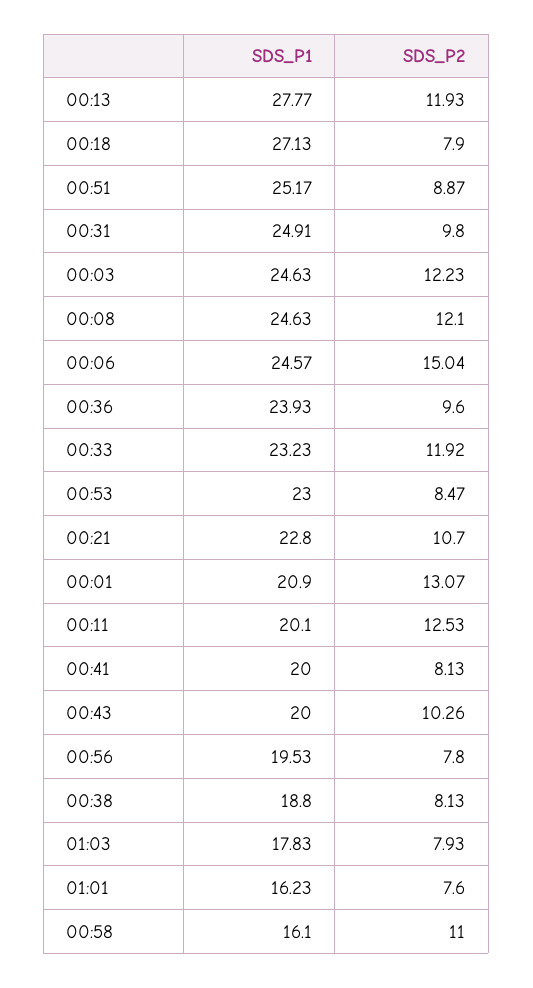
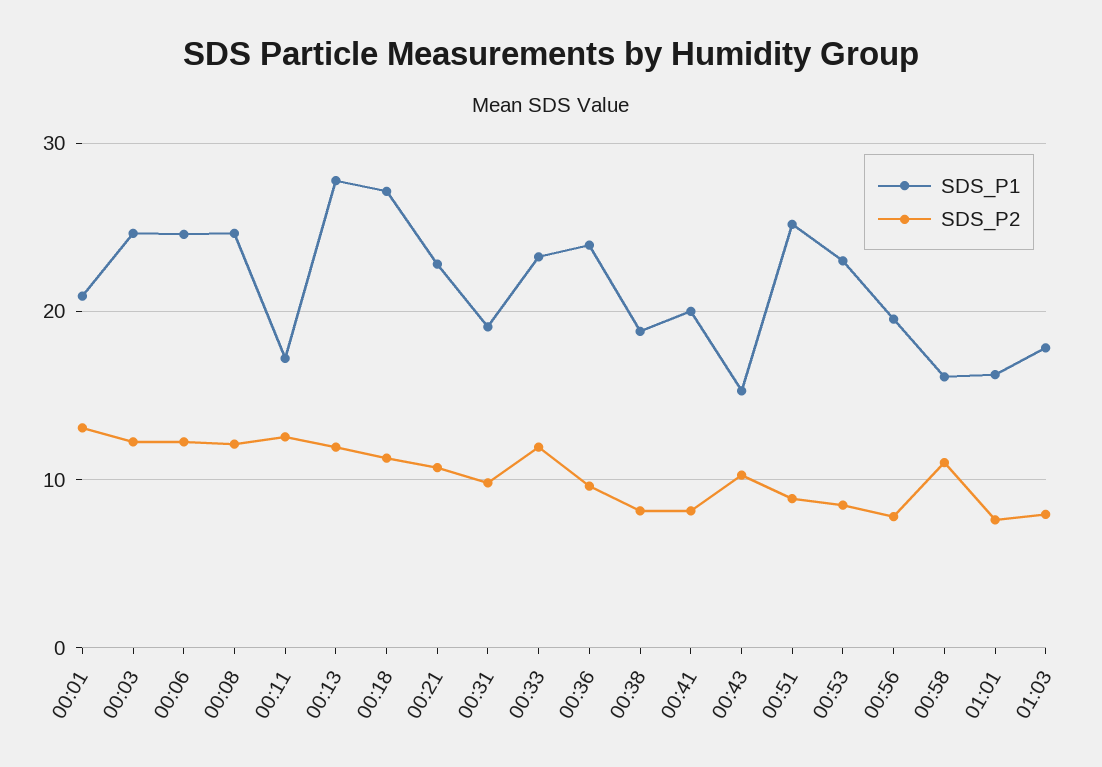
  {
    "SDS_P1": {
      "00:13": 27.77,
      "00:18": 27.13,
      "00:51": 25.17,
-     "00:31": 24.91,
+     "00:31": 19,
      "00:03": 24.63,
      "00:08": 24.63,
      "00:06": 24.57,
      "00:36": 23.93,
      "00:33": 23.23,
      "00:53": 23,
      "00:21": 22.8,
      "00:01": 20.9,
-     "00:11": 20.1,
+     "00:11": 17,
      "00:41": 20,
-     "00:43": 20,
+     "00:43": 15,
      "00:56": 19.53,
      "00:38": 18.8,
      "01:03": 17.83,
      "01:01": 16.23,
      "00:58": 16.1
    },
    "SDS_P2": {
      "00:13": 11.93,
-     "00:18": 7.9,
+     "00:18": 11,
      "00:51": 8.87,
      "00:31": 9.8,
      "00:03": 12.23,
      "00:08": 12.1,
-     "00:06": 15.04,
+     "00:06": 12,
      "00:36": 9.6,
      "00:33": 11.92,
      "00:53": 8.47,
      "00:21": 10.7,
      "00:01": 13.07,
      "00:11": 12.53,
      "00:41": 8.13,
      "00:43": 10.26,
      "00:56": 7.8,
      "00:38": 8.13,
      "01:03": 7.93,
      "01:01": 7.6,
      "00:58": 11
    }
  }

